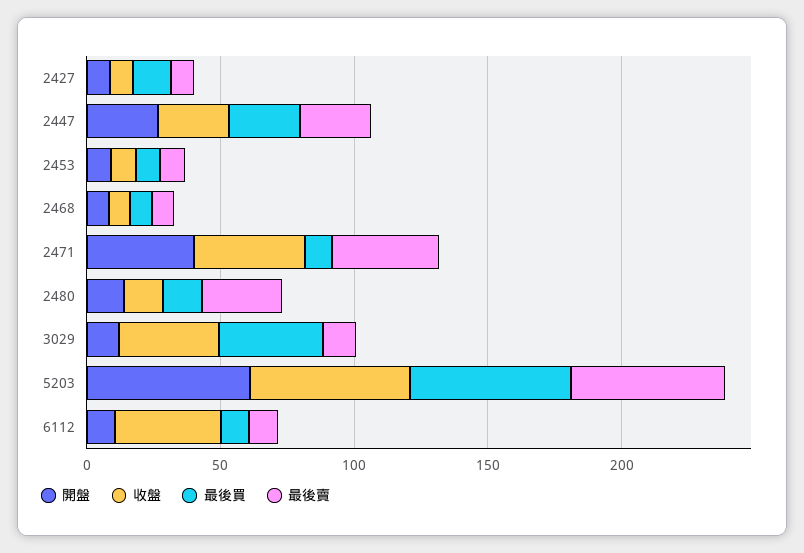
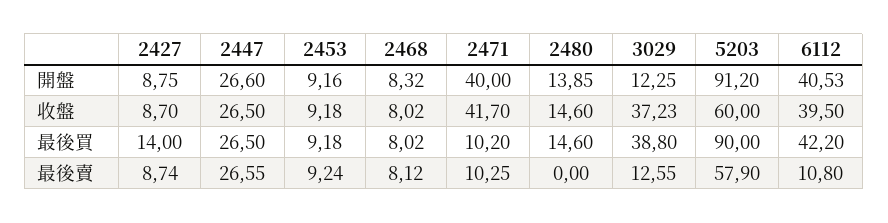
  {
    "開盤": {
      "2427": 8.75,
      "2447": 26.6,
      "2453": 9.16,
      "2468": 8.32,
      "2471": 40,
      "2480": 13.85,
      "3029": 12.25,
-     "5203": 60,
+     "5203": 91.2,
-     "6112": 10
+     "6112": 40.53
    },
    "收盤": {
      "2427": 8.7,
      "2447": 26.5,
      "2453": 9.18,
      "2468": 8.02,
      "2471": 41.7,
      "2480": 14.6,
      "3029": 37.23,
      "5203": 60,
      "6112": 39.5
    },
    "最後買": {
      "2427": 14,
      "2447": 26.5,
      "2453": 9.18,
      "2468": 8.02,
      "2471": 10.2,
      "2480": 14.6,
      "3029": 38.8,
-     "5203": 60,
+     "5203": 90,
-     "6112": 10
+     "6112": 42.2
    },
    "最後賣": {
      "2427": 8.74,
      "2447": 26.55,
      "2453": 9.24,
      "2468": 8.12,
-     "2471": 40,
+     "2471": 10.25,
-     "2480": 30,
+     "2480": 0,
      "3029": 12.55,
      "5203": 57.9,
      "6112": 10.8
    }
  }

